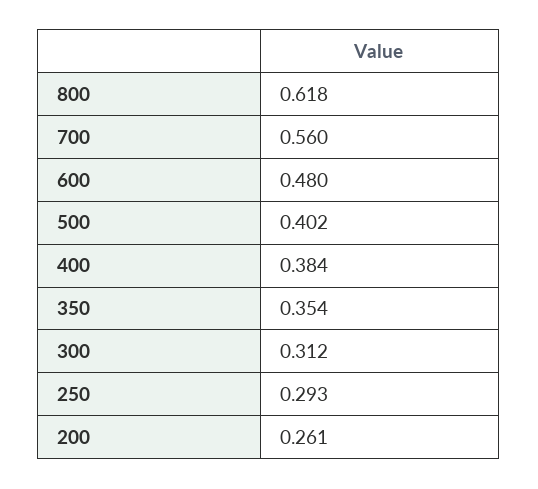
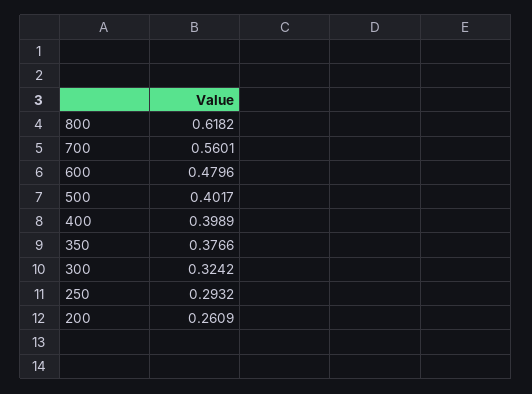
  {
    "800": 0.6182,
    "700": 0.5601,
    "600": 0.4796,
    "500": 0.4017,
-   "400": 0.384,
+   "400": 0.3989,
-   "350": 0.354,
+   "350": 0.3766,
-   "300": 0.312,
+   "300": 0.3242,
    "250": 0.2932,
    "200": 0.2609
  }

